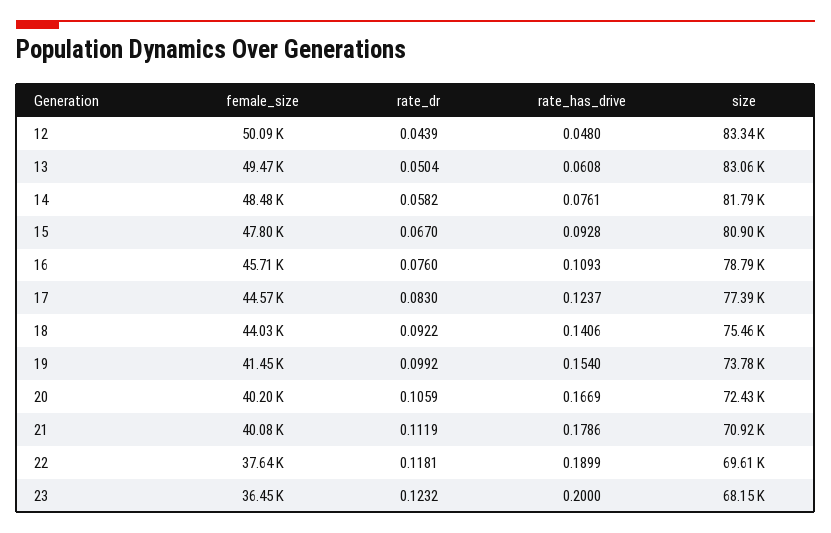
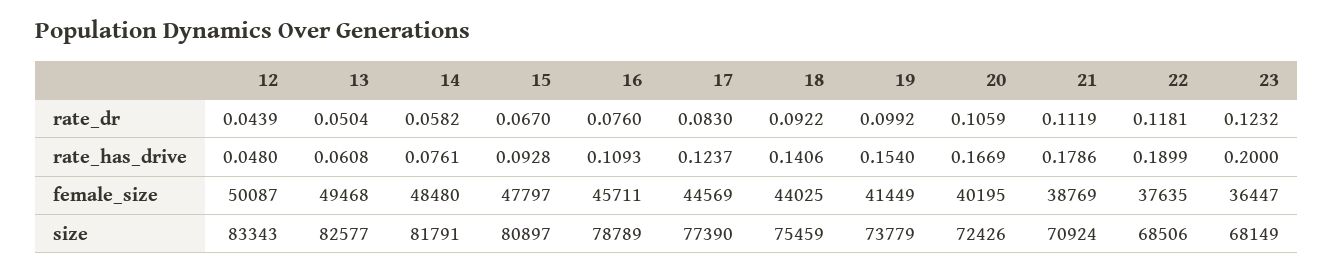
  {
    "female_size": {
      "12": 50087,
      "13": 49468,
      "14": 48480,
      "15": 47797,
      "16": 45711,
      "17": 44569,
      "18": 44025,
      "19": 41449,
      "20": 40195,
-     "21": 40080,
+     "21": 38769,
      "22": 37635,
      "23": 36447
    },
    "rate_dr": {
      "12": 0.0439,
      "13": 0.0504,
      "14": 0.0582,
      "15": 0.067,
      "16": 0.076,
      "17": 0.083,
      "18": 0.0922,
      "19": 0.0992,
      "20": 0.1059,
      "21": 0.1119,
      "22": 0.1181,
      "23": 0.1232
    },
    "rate_has_drive": {
      "12": 0.048,
      "13": 0.0608,
      "14": 0.0761,
      "15": 0.0928,
      "16": 0.1093,
      "17": 0.1237,
      "18": 0.1406,
      "19": 0.154,
      "20": 0.1669,
      "21": 0.1786,
      "22": 0.1899,
      "23": 0.2
    },
    "size": {
      "12": 83343,
-     "13": 83060,
+     "13": 82577,
      "14": 81791,
      "15": 80897,
      "16": 78789,
      "17": 77390,
      "18": 75459,
      "19": 73779,
      "20": 72426,
      "21": 70924,
-     "22": 69610,
+     "22": 68506,
      "23": 68149
    }
  }

